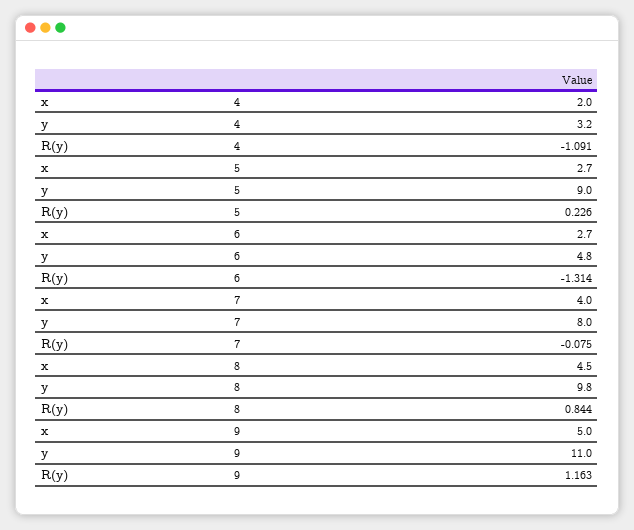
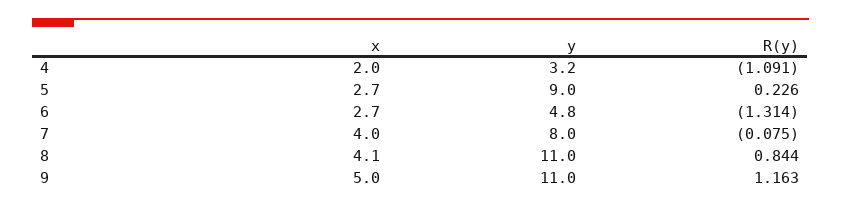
  {
    "x": {
      "4": 2,
      "5": 2.7,
      "6": 2.7,
      "7": 4,
-     "8": 4.5,
+     "8": 4.1,
      "9": 5
    },
    "y": {
      "4": 3.2,
      "5": 9,
      "6": 4.8,
      "7": 8,
-     "8": 9.8,
+     "8": 11,
      "9": 11
    },
    "R(y)": {
      "4": -1.091,
      "5": 0.226,
      "6": -1.314,
      "7": -0.075,
      "8": 0.844,
      "9": 1.163
    }
  }

